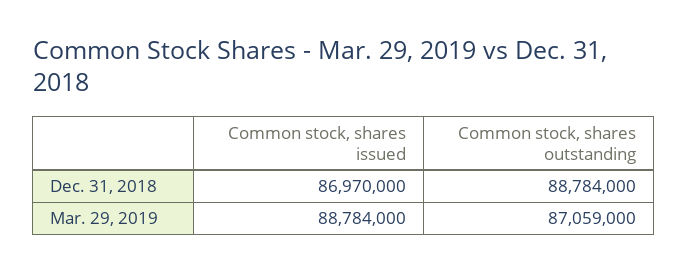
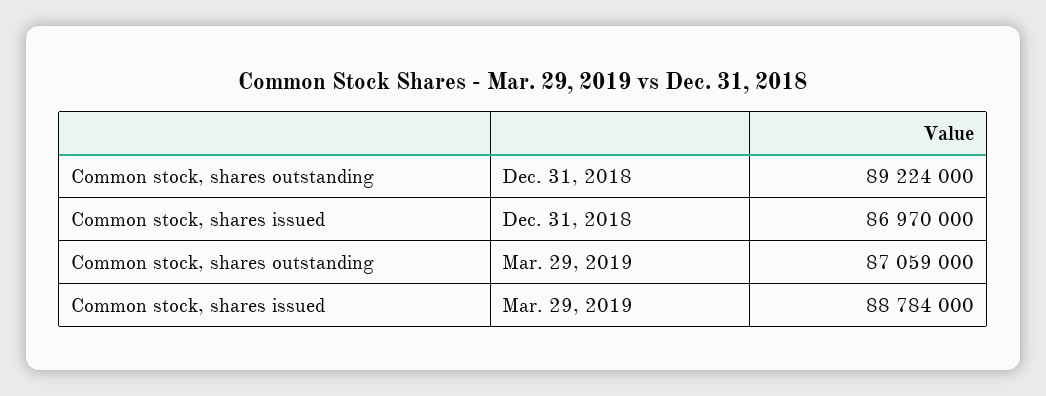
  {
    "Common stock, shares issued": {
      "Dec. 31, 2018": 86970000,
      "Mar. 29, 2019": 88784000
    },
    "Common stock, shares outstanding": {
-     "Dec. 31, 2018": 88784000,
+     "Dec. 31, 2018": 89224000,
      "Mar. 29, 2019": 87059000
    }
  }

